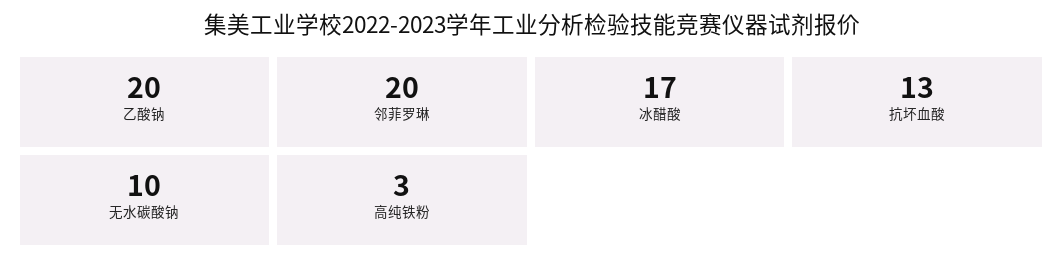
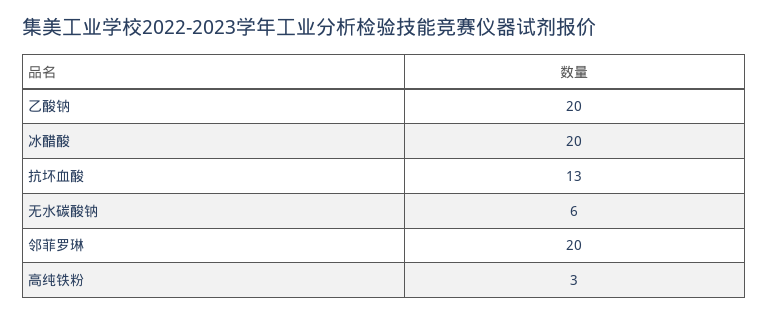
  {
    "乙酸钠": 20,
    "邻菲罗琳": 20,
-   "冰醋酸": 17,
+   "冰醋酸": 20,
    "抗坏血酸": 13,
-   "无水碳酸钠": 10,
+   "无水碳酸钠": 6,
    "高纯铁粉": 3
  }

